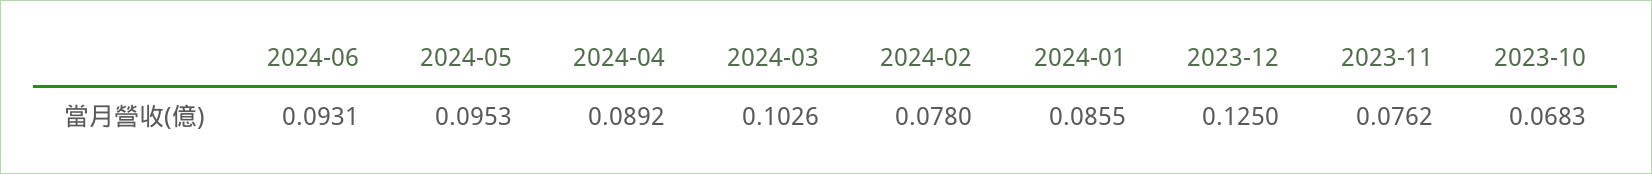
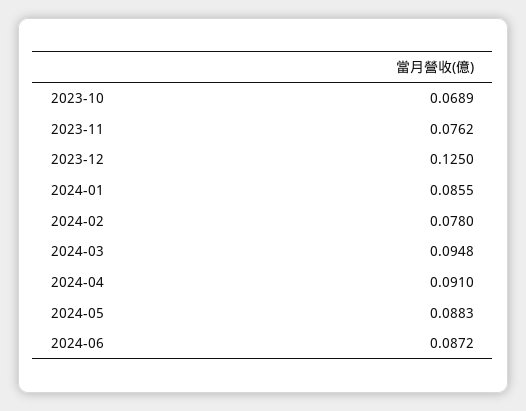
  {
-   "2024-06": 0.0931,
+   "2024-06": 0.0872,
-   "2024-05": 0.0953,
+   "2024-05": 0.0883,
-   "2024-04": 0.0892,
+   "2024-04": 0.091,
-   "2024-03": 0.1026,
+   "2024-03": 0.0948,
    "2024-02": 0.078,
    "2024-01": 0.0855,
    "2023-12": 0.125,
    "2023-11": 0.0762,
-   "2023-10": 0.0683
+   "2023-10": 0.0689
  }

